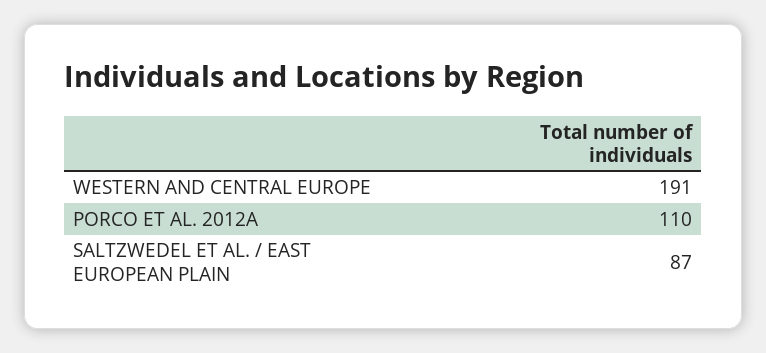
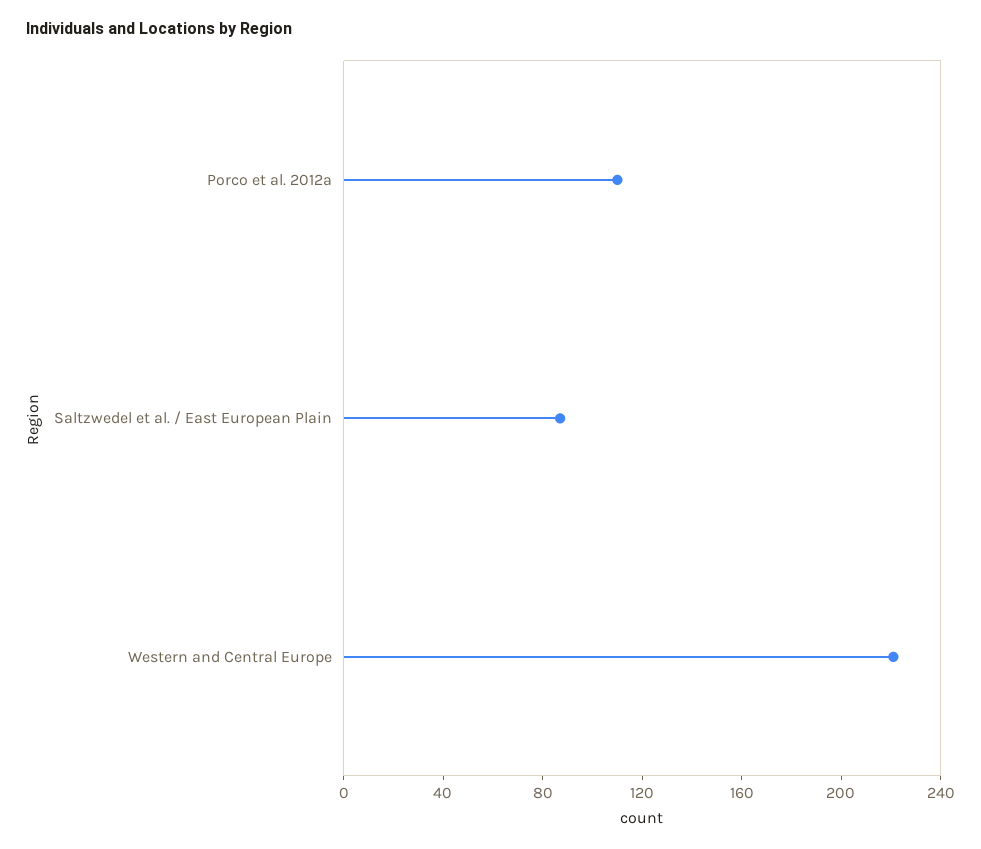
  {
-   "WESTERN AND CENTRAL EUROPE": 191,
+   "WESTERN AND CENTRAL EUROPE": 220,
    "PORCO ET AL. 2012A": 110,
    "SALTZWEDEL ET AL. / EAST EUROPEAN PLAIN": 87
  }

